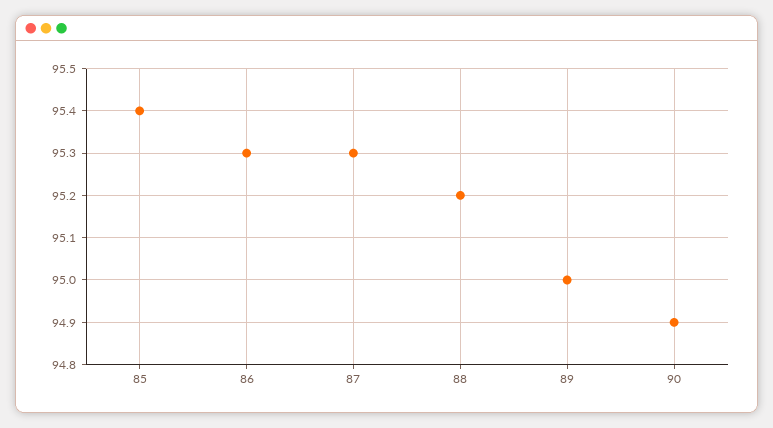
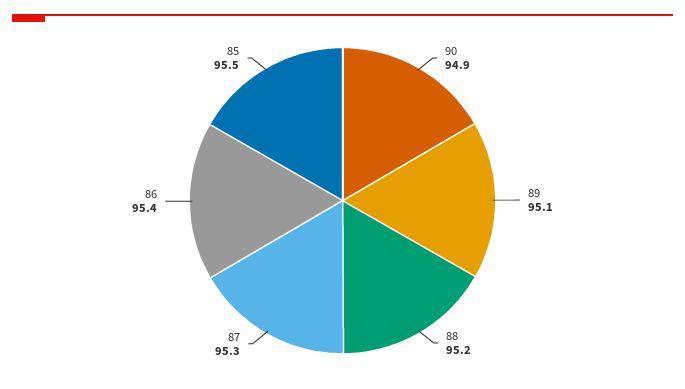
  {
-   "85": 95.4,
+   "85": 95.5,
-   "86": 95.3,
+   "86": 95.4,
    "87": 95.3,
    "88": 95.2,
-   "89": 95,
+   "89": 95.1,
    "90": 94.9
  }

